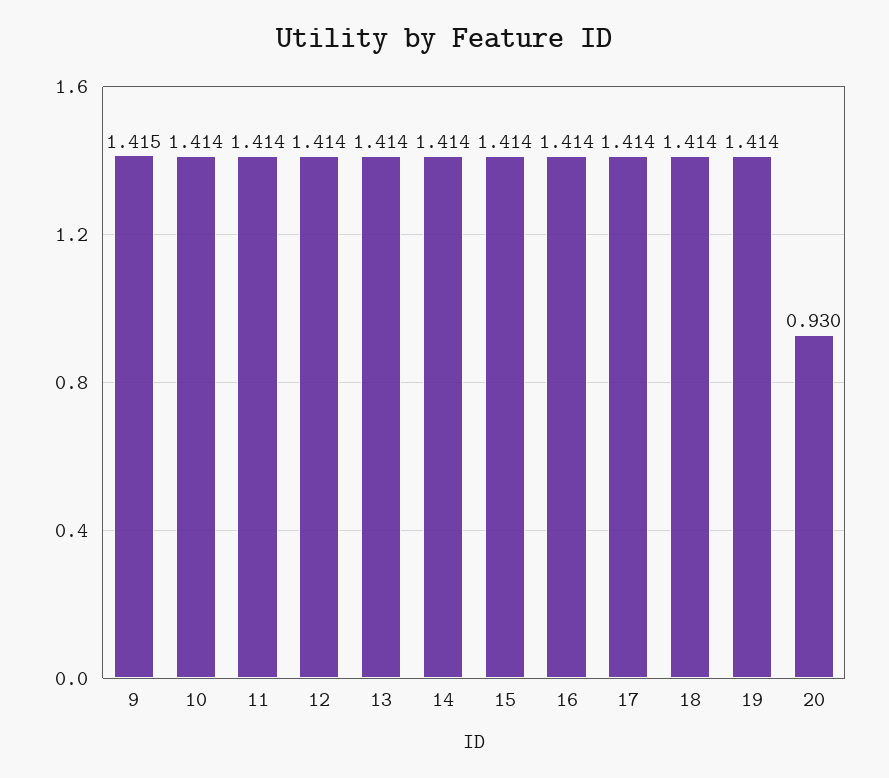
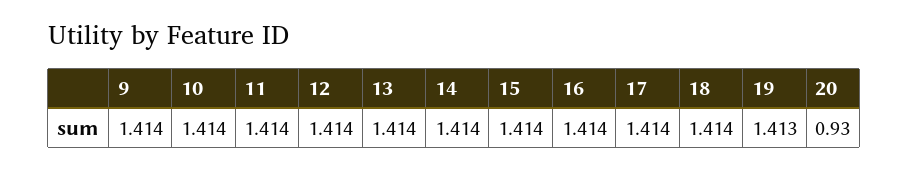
  {
-   "9": 1.415,
+   "9": 1.414,
    "10": 1.414,
    "11": 1.414,
    "12": 1.414,
    "13": 1.414,
    "14": 1.414,
    "15": 1.414,
    "16": 1.414,
    "17": 1.414,
    "18": 1.414,
-   "19": 1.414,
+   "19": 1.413,
    "20": 0.93
  }

